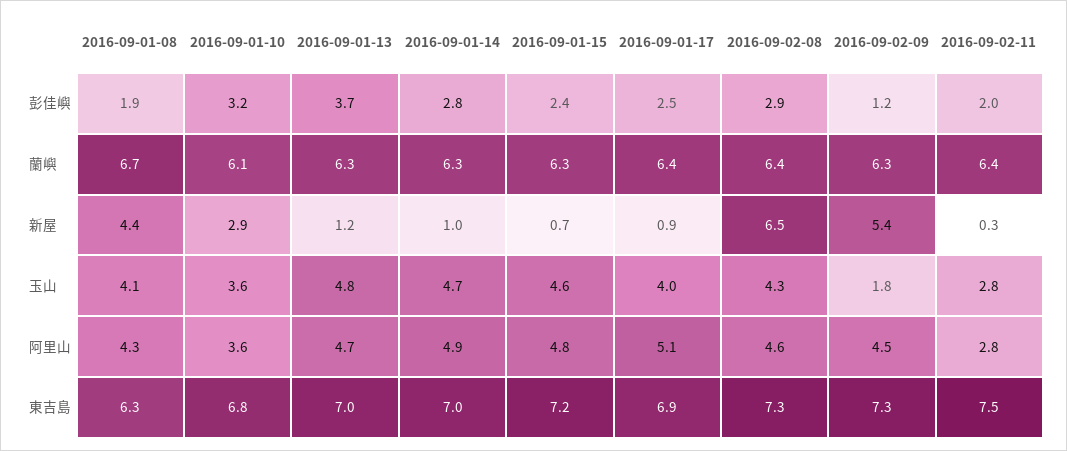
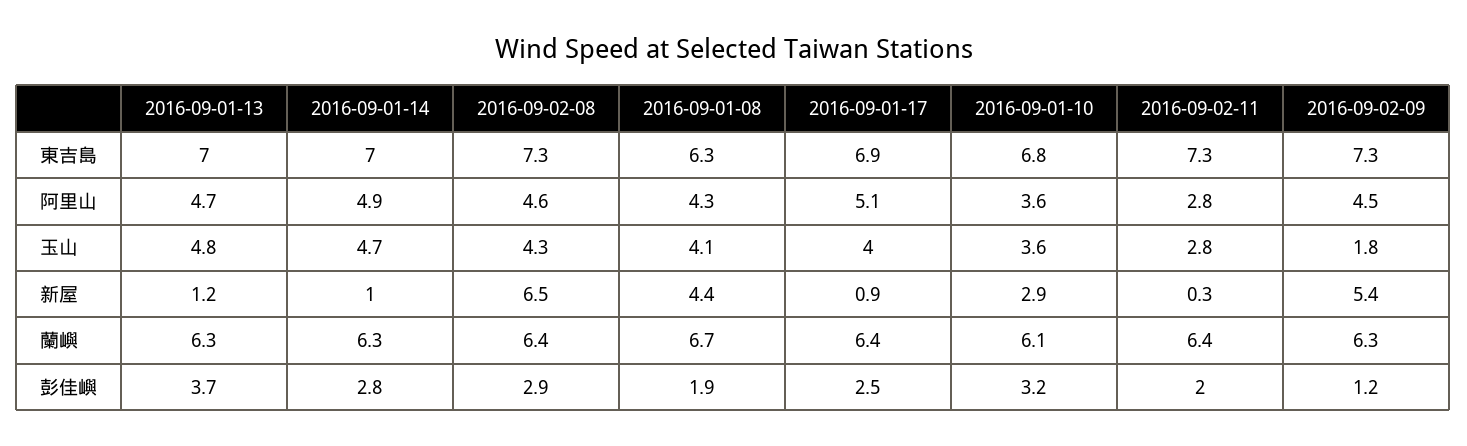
  {
    "2016-09-01-08": {
      "彭佳嶼": 1.9,
      "蘭嶼": 6.7,
      "新屋": 4.4,
      "玉山": 4.1,
      "阿里山": 4.3,
      "東吉島": 6.3
    },
    "2016-09-01-10": {
      "彭佳嶼": 3.2,
      "蘭嶼": 6.1,
      "新屋": 2.9,
      "玉山": 3.6,
      "阿里山": 3.6,
      "東吉島": 6.8
    },
    "2016-09-01-13": {
      "彭佳嶼": 3.7,
      "蘭嶼": 6.3,
      "新屋": 1.2,
      "玉山": 4.8,
      "阿里山": 4.7,
      "東吉島": 7
    },
    "2016-09-01-14": {
      "彭佳嶼": 2.8,
      "蘭嶼": 6.3,
      "新屋": 1,
      "玉山": 4.7,
      "阿里山": 4.9,
      "東吉島": 7
    },
-   "2016-09-01-15": {
-     "彭佳嶼": 2.4,
-     "蘭嶼": 6.3,
-     "新屋": 0.7,
-     "玉山": 4.6,
-     "阿里山": 4.8,
-     "東吉島": 7.2
-   },
    "2016-09-01-17": {
      "彭佳嶼": 2.5,
      "蘭嶼": 6.4,
      "新屋": 0.9,
      "玉山": 4,
      "阿里山": 5.1,
      "東吉島": 6.9
    },
    "2016-09-02-08": {
      "彭佳嶼": 2.9,
      "蘭嶼": 6.4,
      "新屋": 6.5,
      "玉山": 4.3,
      "阿里山": 4.6,
      "東吉島": 7.3
    },
    "2016-09-02-09": {
      "彭佳嶼": 1.2,
      "蘭嶼": 6.3,
      "新屋": 5.4,
      "玉山": 1.8,
      "阿里山": 4.5,
      "東吉島": 7.3
    },
    "2016-09-02-11": {
      "彭佳嶼": 2,
      "蘭嶼": 6.4,
      "新屋": 0.3,
      "玉山": 2.8,
      "阿里山": 2.8,
-     "東吉島": 7.5
+     "東吉島": 7.3
    }
  }

